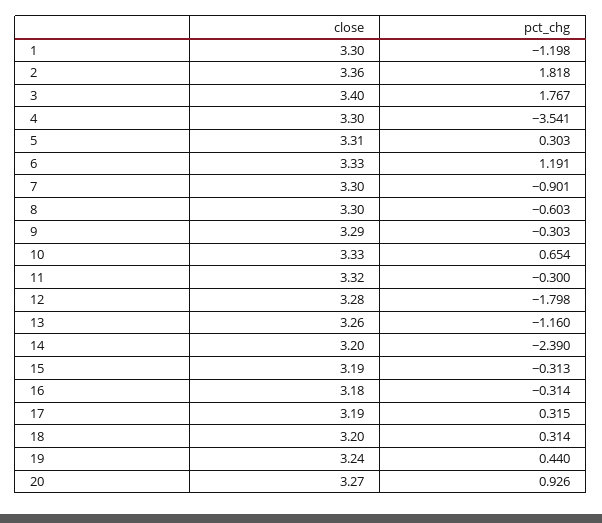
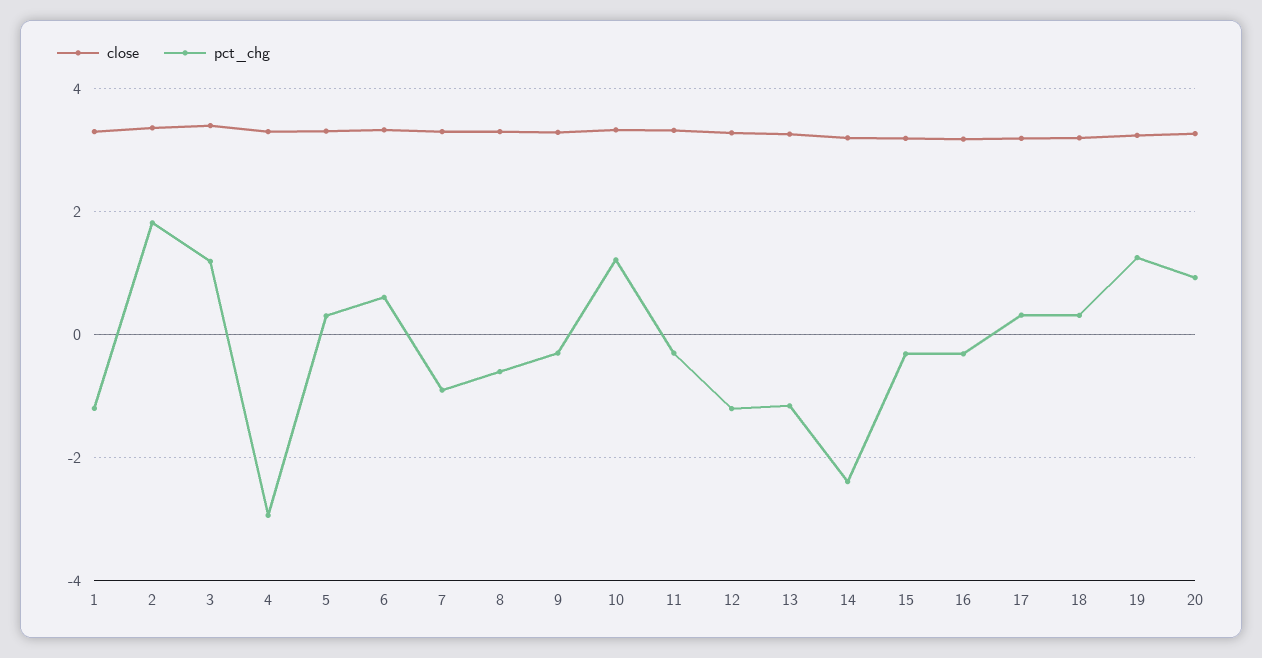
  {
    "close": {
      "1": 3.3,
      "2": 3.36,
      "3": 3.4,
      "4": 3.3,
      "5": 3.31,
      "6": 3.33,
      "7": 3.3,
      "8": 3.3,
      "9": 3.29,
      "10": 3.33,
      "11": 3.32,
      "12": 3.28,
      "13": 3.26,
      "14": 3.2,
      "15": 3.19,
      "16": 3.18,
      "17": 3.19,
      "18": 3.2,
      "19": 3.24,
      "20": 3.27
    },
    "pct_chg": {
      "1": -1.198,
      "2": 1.818,
-     "3": 1.767,
+     "3": 1.2,
-     "4": -3.541,
+     "4": -3,
      "5": 0.303,
-     "6": 1.191,
+     "6": 0.6,
      "7": -0.901,
      "8": -0.603,
      "9": -0.303,
-     "10": 0.654,
+     "10": 1.2,
      "11": -0.3,
-     "12": -1.798,
+     "12": -1.2,
      "13": -1.16,
      "14": -2.39,
      "15": -0.313,
      "16": -0.314,
      "17": 0.315,
      "18": 0.314,
-     "19": 0.44,
+     "19": 1.2,
      "20": 0.926
    }
  }

